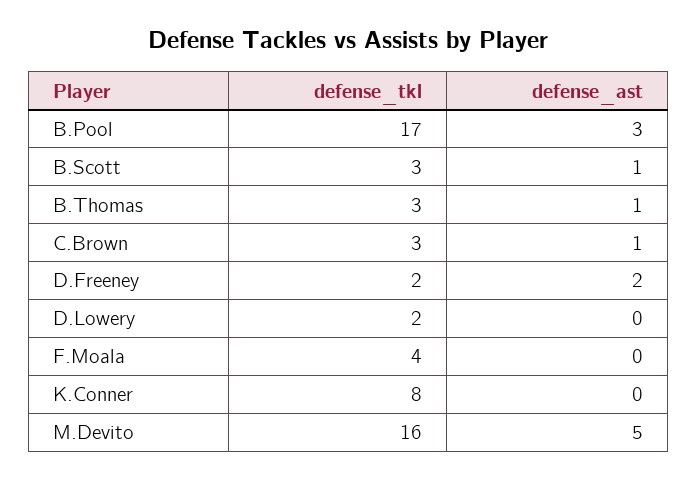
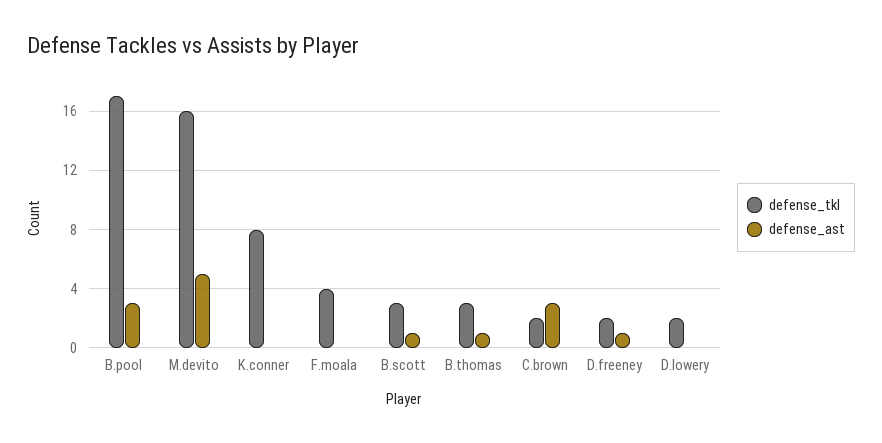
  {
    "defense_tkl": {
      "B.Pool": 17,
      "B.Scott": 3,
      "B.Thomas": 3,
-     "C.Brown": 3,
+     "C.Brown": 2,
      "D.Freeney": 2,
      "D.Lowery": 2,
      "F.Moala": 4,
      "K.Conner": 8,
      "M.Devito": 16
    },
    "defense_ast": {
      "B.Pool": 3,
      "B.Scott": 1,
      "B.Thomas": 1,
-     "C.Brown": 1,
+     "C.Brown": 3,
-     "D.Freeney": 2,
+     "D.Freeney": 1,
      "D.Lowery": 0,
      "F.Moala": 0,
      "K.Conner": 0,
      "M.Devito": 5
    }
  }

